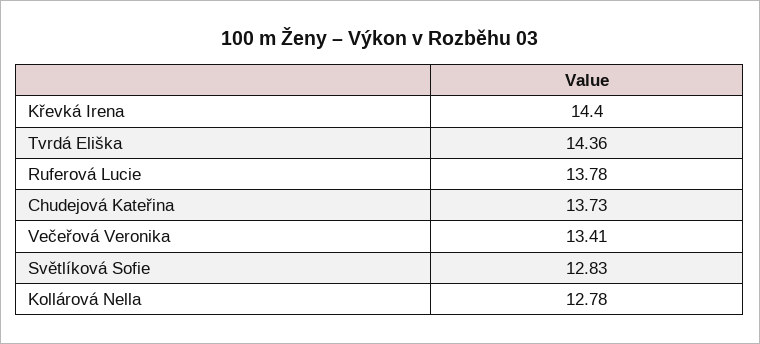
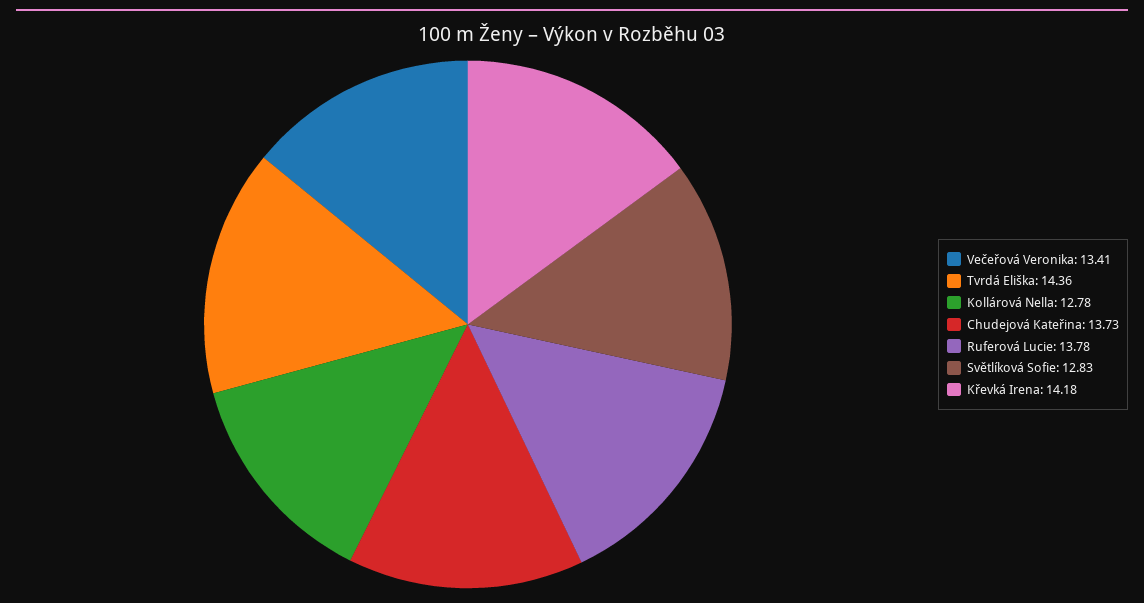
  {
-   "Křevká Irena": 14.4,
+   "Křevká Irena": 14.18,
    "Tvrdá Eliška": 14.36,
    "Ruferová Lucie": 13.78,
    "Chudejová Kateřina": 13.73,
    "Večeřová Veronika": 13.41,
    "Světlíková Sofie": 12.83,
    "Kollárová Nella": 12.78
  }

